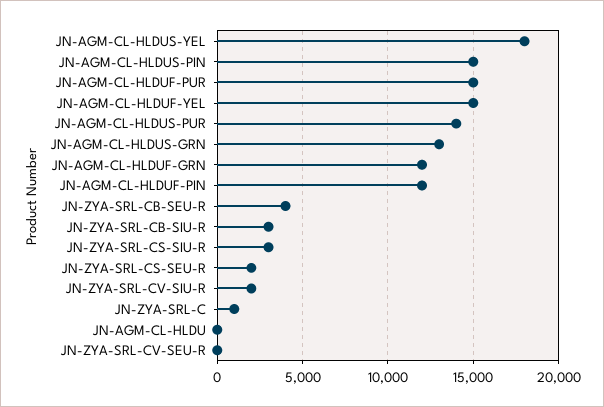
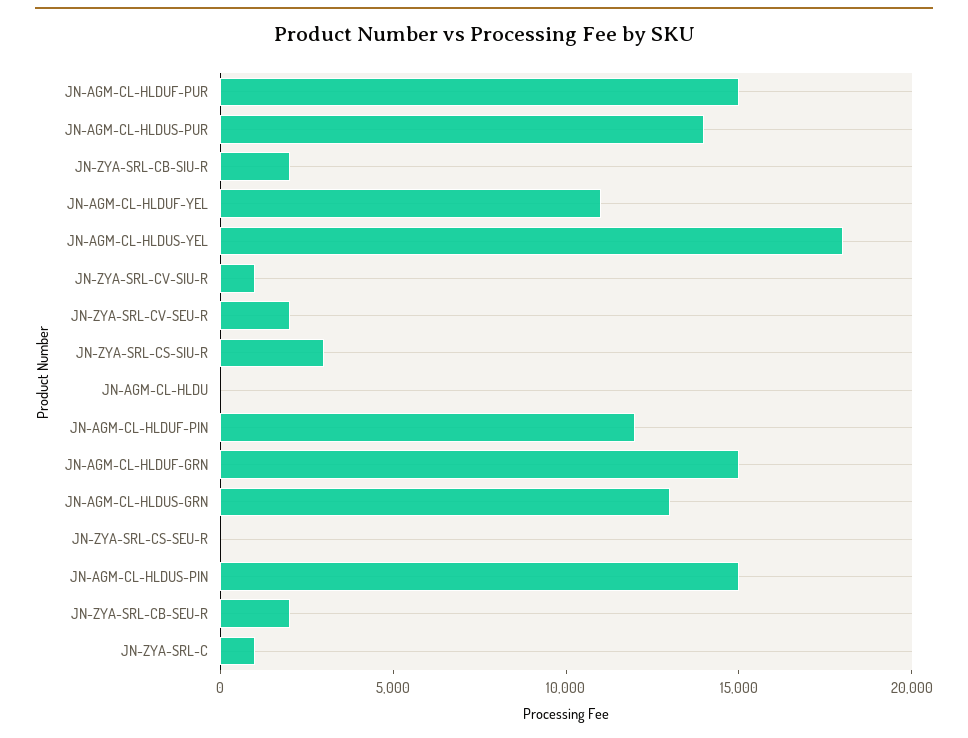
  {
    "JN-AGM-CL-HLDUS-YEL": 18000,
    "JN-AGM-CL-HLDUS-PIN": 15000,
    "JN-AGM-CL-HLDUF-PUR": 15000,
-   "JN-AGM-CL-HLDUF-YEL": 15000,
+   "JN-AGM-CL-HLDUF-YEL": 11000,
    "JN-AGM-CL-HLDUS-PUR": 14000,
    "JN-AGM-CL-HLDUS-GRN": 13000,
-   "JN-AGM-CL-HLDUF-GRN": 12000,
+   "JN-AGM-CL-HLDUF-GRN": 15000,
    "JN-AGM-CL-HLDUF-PIN": 12000,
-   "JN-ZYA-SRL-CB-SEU-R": 4000,
+   "JN-ZYA-SRL-CB-SEU-R": 2000,
-   "JN-ZYA-SRL-CB-SIU-R": 3000,
+   "JN-ZYA-SRL-CB-SIU-R": 2000,
    "JN-ZYA-SRL-CS-SIU-R": 3000,
-   "JN-ZYA-SRL-CS-SEU-R": 2000,
+   "JN-ZYA-SRL-CS-SEU-R": 0,
-   "JN-ZYA-SRL-CV-SIU-R": 2000,
+   "JN-ZYA-SRL-CV-SIU-R": 1000,
    "JN-ZYA-SRL-C": 1000,
    "JN-AGM-CL-HLDU": 0,
-   "JN-ZYA-SRL-CV-SEU-R": 0
+   "JN-ZYA-SRL-CV-SEU-R": 2000
  }

